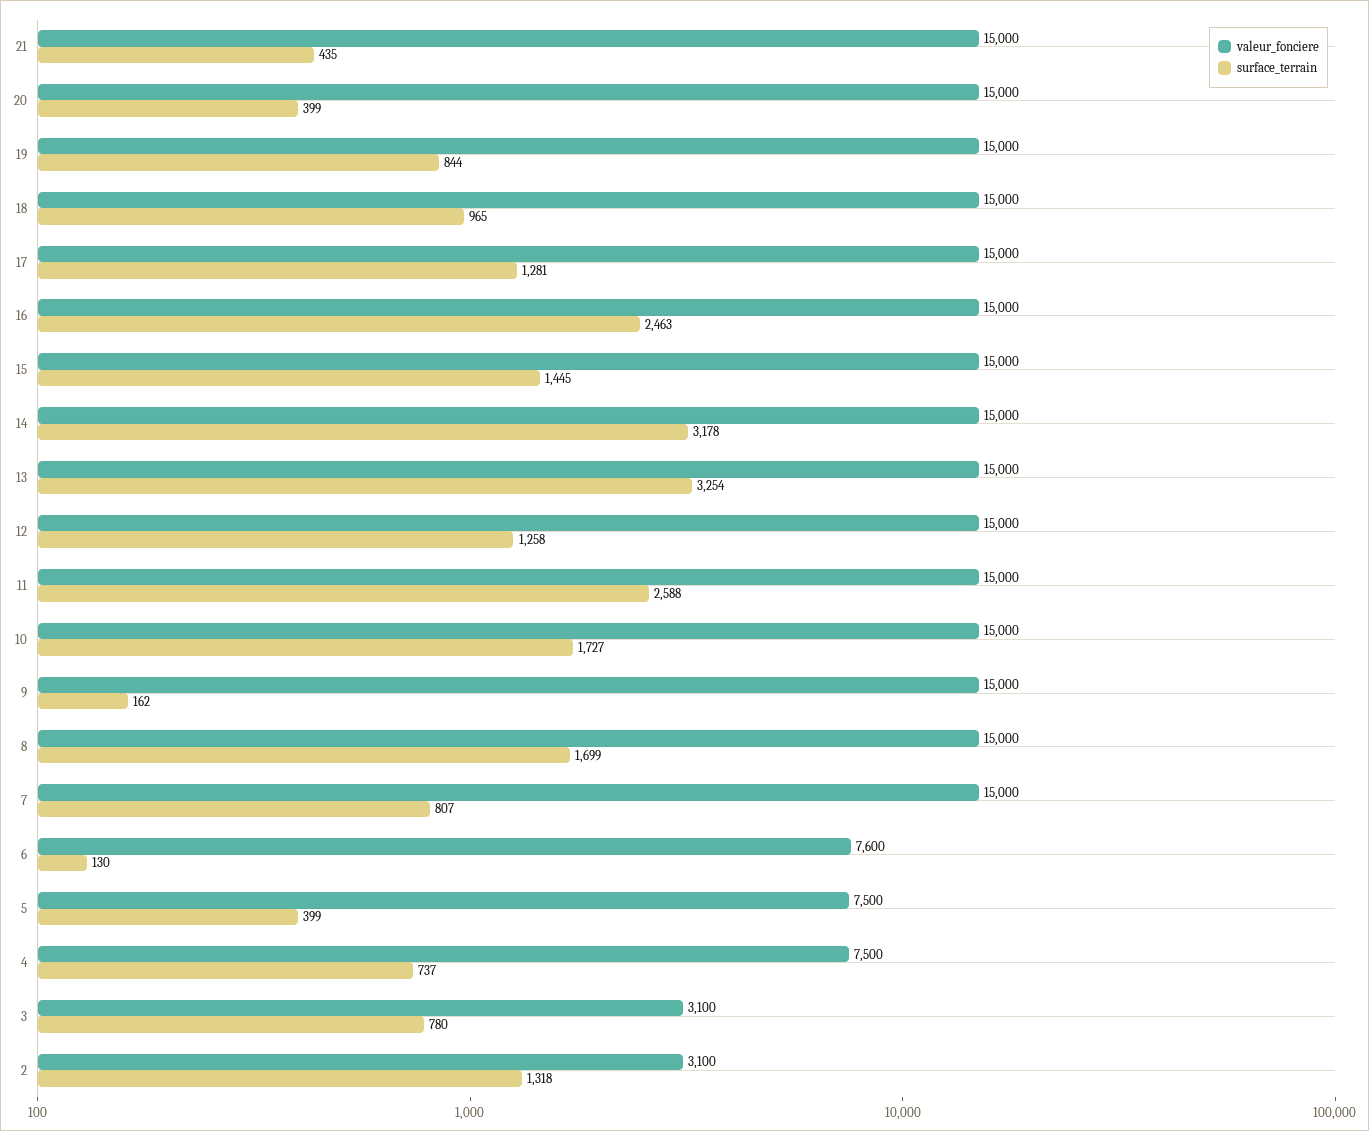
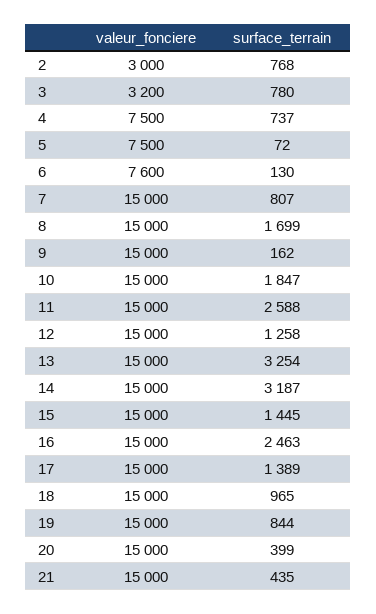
  {
    "valeur_fonciere": {
      "21": 15000,
      "20": 15000,
      "19": 15000,
      "18": 15000,
      "17": 15000,
      "16": 15000,
      "15": 15000,
      "14": 15000,
      "13": 15000,
      "12": 15000,
      "11": 15000,
      "10": 15000,
      "9": 15000,
      "8": 15000,
      "7": 15000,
      "6": 7600,
      "5": 7500,
      "4": 7500,
-     "3": 3100,
+     "3": 3200,
-     "2": 3100
+     "2": 3000
    },
    "surface_terrain": {
      "21": 435,
      "20": 399,
      "19": 844,
      "18": 965,
-     "17": 1281,
+     "17": 1389,
      "16": 2463,
      "15": 1445,
-     "14": 3178,
+     "14": 3187,
      "13": 3254,
      "12": 1258,
      "11": 2588,
-     "10": 1727,
+     "10": 1847,
      "9": 162,
      "8": 1699,
      "7": 807,
      "6": 130,
-     "5": 399,
+     "5": 72,
      "4": 737,
      "3": 780,
-     "2": 1318
+     "2": 768
    }
  }

